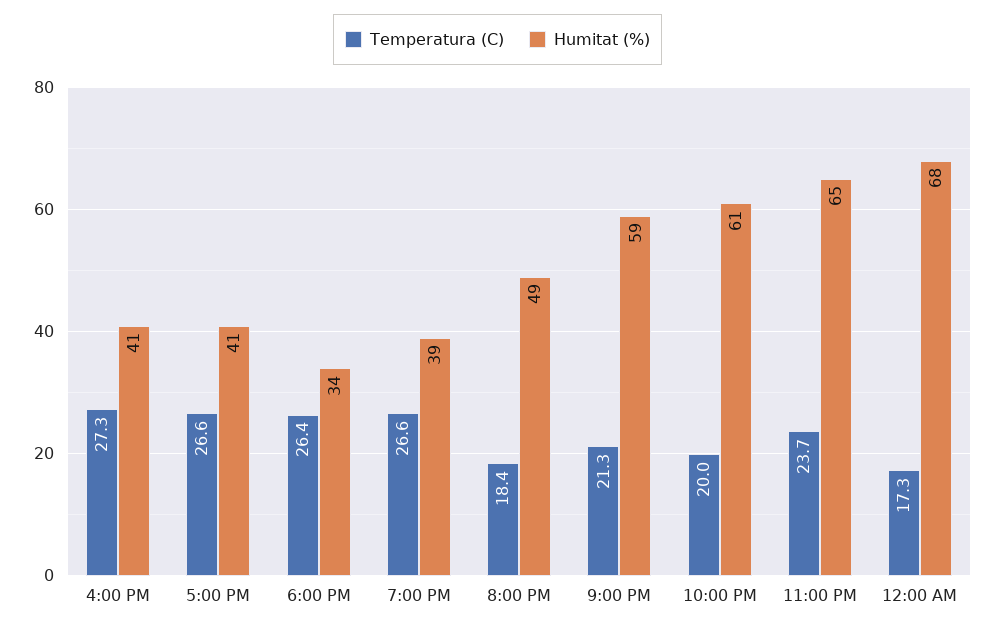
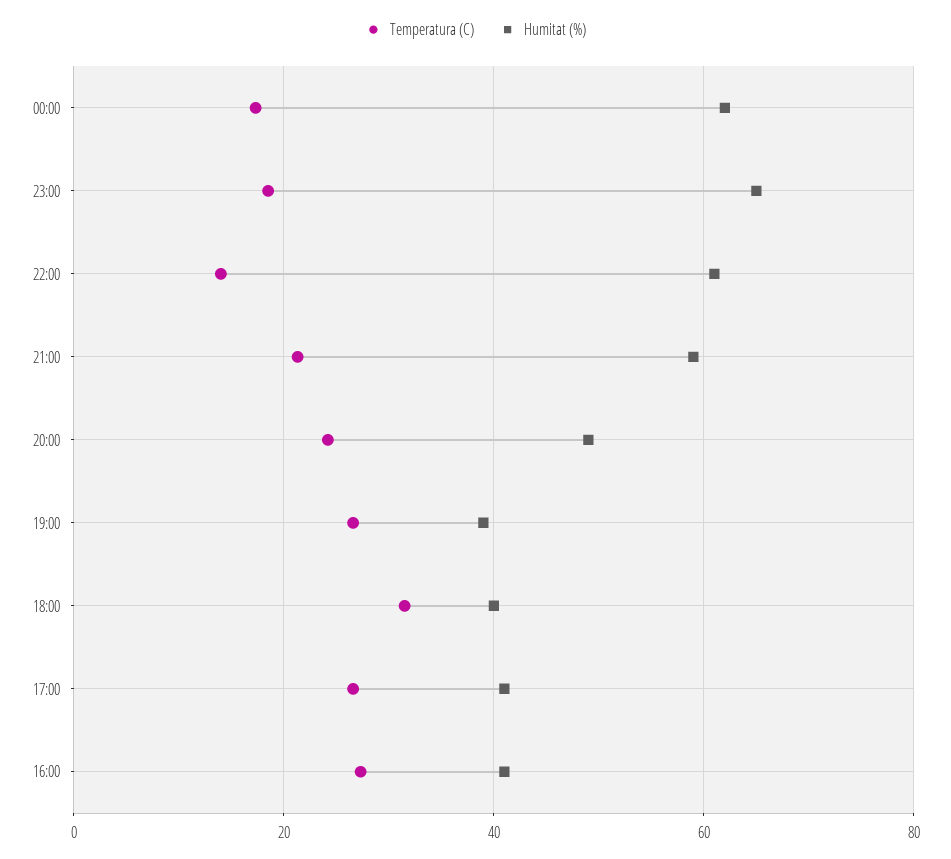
  {
    "Temperatura (C)": {
      "4:00 PM": 27.3,
      "5:00 PM": 26.6,
-     "6:00 PM": 26.4,
+     "6:00 PM": 32,
      "7:00 PM": 26.6,
-     "8:00 PM": 18.4,
+     "8:00 PM": 24,
      "9:00 PM": 21.3,
-     "10:00 PM": 20,
+     "10:00 PM": 14,
-     "11:00 PM": 23.7,
+     "11:00 PM": 18,
      "12:00 AM": 17.3
    },
    "Humitat (%)": {
      "4:00 PM": 41,
      "5:00 PM": 41,
-     "6:00 PM": 34,
+     "6:00 PM": 40,
      "7:00 PM": 39,
      "8:00 PM": 49,
      "9:00 PM": 59,
      "10:00 PM": 61,
      "11:00 PM": 65,
-     "12:00 AM": 68
+     "12:00 AM": 62
    }
  }

